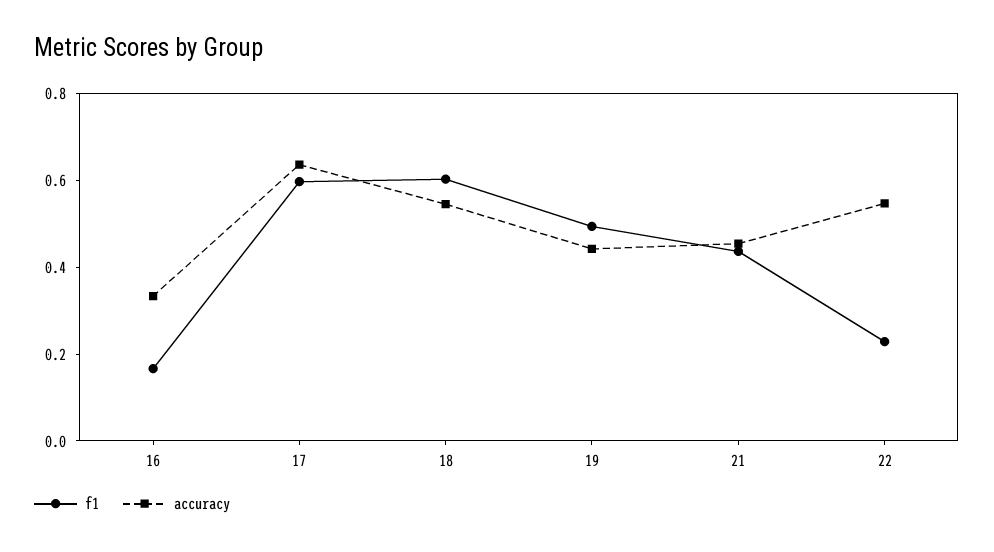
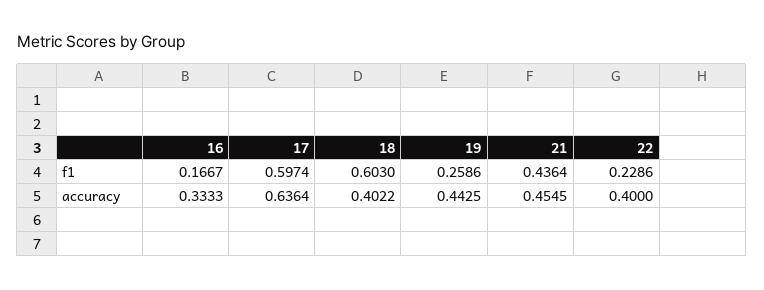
  {
    "f1": {
      "16": 0.1667,
      "17": 0.5974,
      "18": 0.603,
-     "19": 0.5,
+     "19": 0.2586,
      "21": 0.4364,
      "22": 0.2286
    },
    "accuracy": {
      "16": 0.3333,
      "17": 0.6364,
-     "18": 0.55,
+     "18": 0.4022,
      "19": 0.4425,
      "21": 0.4545,
-     "22": 0.55
+     "22": 0.4
    }
  }

